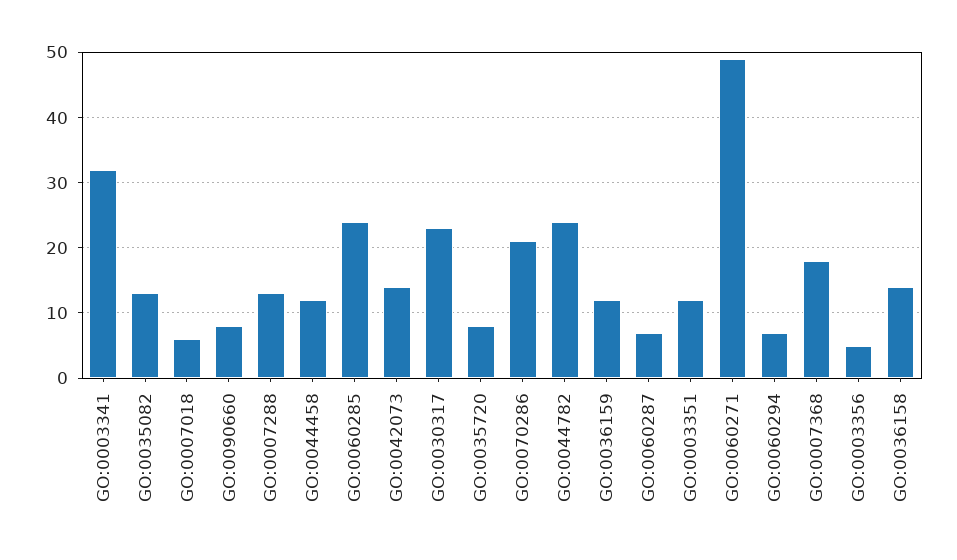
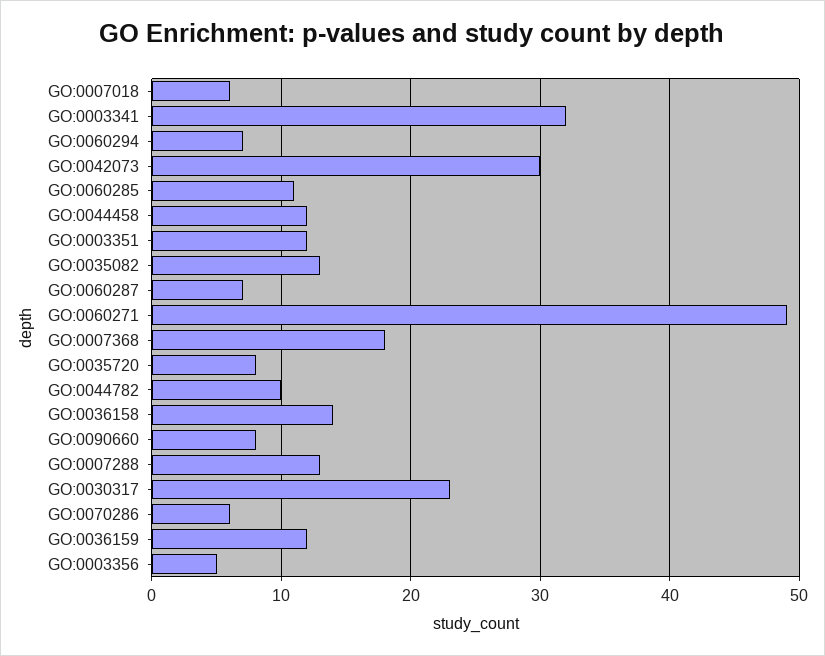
  {
    "GO:0003341": 32,
    "GO:0035082": 13,
    "GO:0007018": 6,
    "GO:0090660": 8,
    "GO:0007288": 13,
    "GO:0044458": 12,
-   "GO:0060285": 24,
+   "GO:0060285": 11,
-   "GO:0042073": 14,
+   "GO:0042073": 30,
    "GO:0030317": 23,
    "GO:0035720": 8,
-   "GO:0070286": 21,
+   "GO:0070286": 6,
-   "GO:0044782": 24,
+   "GO:0044782": 10,
    "GO:0036159": 12,
    "GO:0060287": 7,
    "GO:0003351": 12,
    "GO:0060271": 49,
    "GO:0060294": 7,
    "GO:0007368": 18,
    "GO:0003356": 5,
    "GO:0036158": 14
  }

